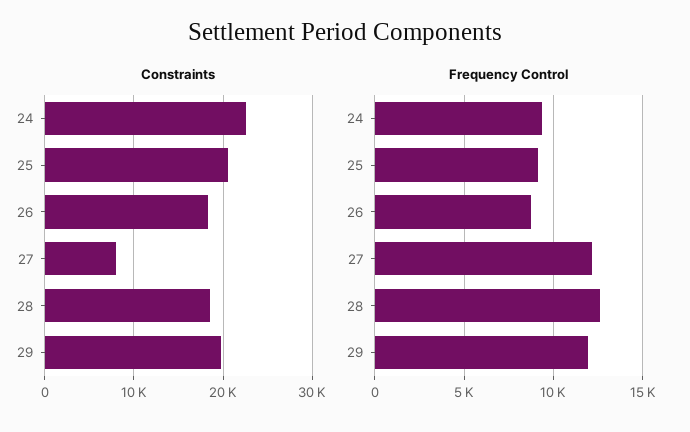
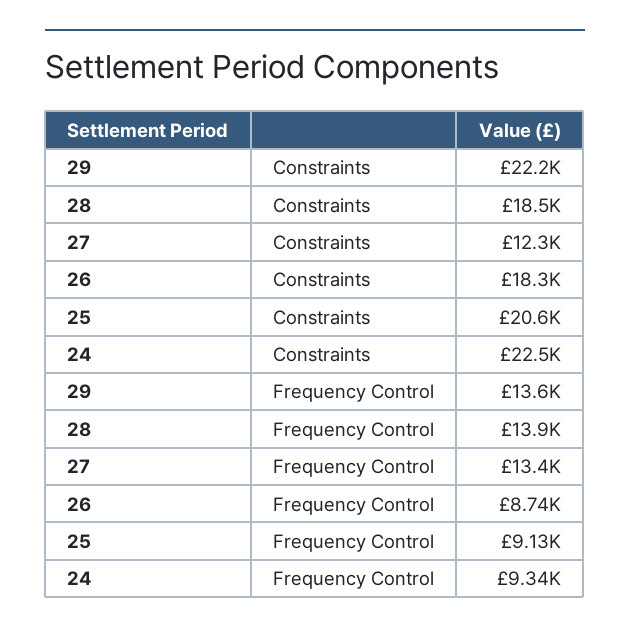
  {
    "Constraints": {
      "24": 22500,
      "25": 20600,
      "26": 18300,
-     "27": 8000,
+     "27": 12300,
      "28": 18500,
-     "29": 20000
+     "29": 22200
    },
    "Frequency Control": {
      "24": 9340,
      "25": 9130,
      "26": 8740,
-     "27": 12000,
+     "27": 13400,
-     "28": 12500,
+     "28": 13900,
-     "29": 12000
+     "29": 13600
    }
  }

